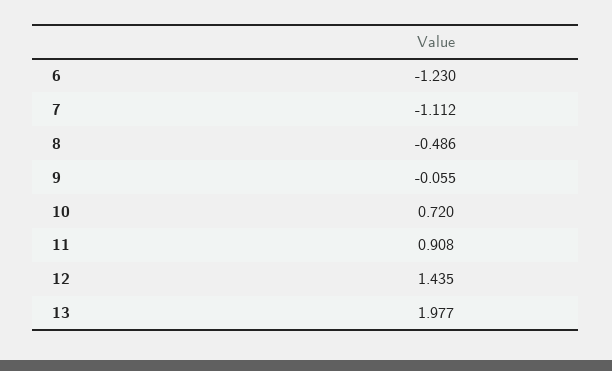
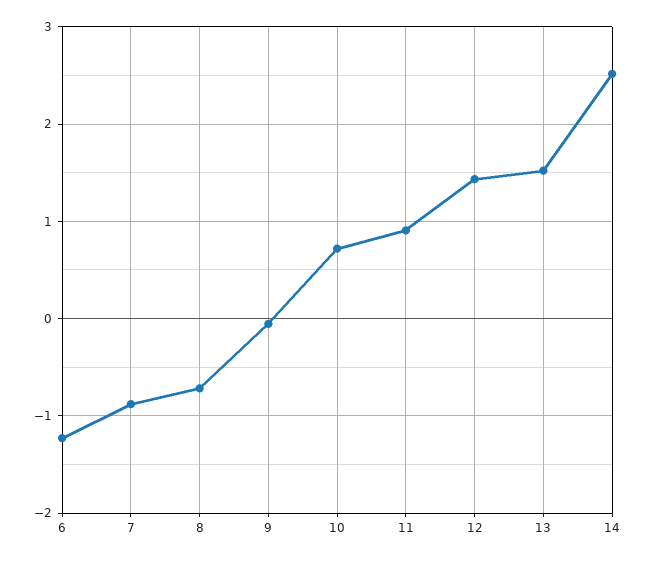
  {
    "6": -1.23,
-   "7": -1.112,
+   "7": -0.9,
-   "8": -0.486,
+   "8": -0.7,
    "9": -0.055,
    "10": 0.72,
    "11": 0.908,
    "12": 1.435,
-   "13": 1.977
+   "13": 1.5,
+   "14": 2.5
  }

